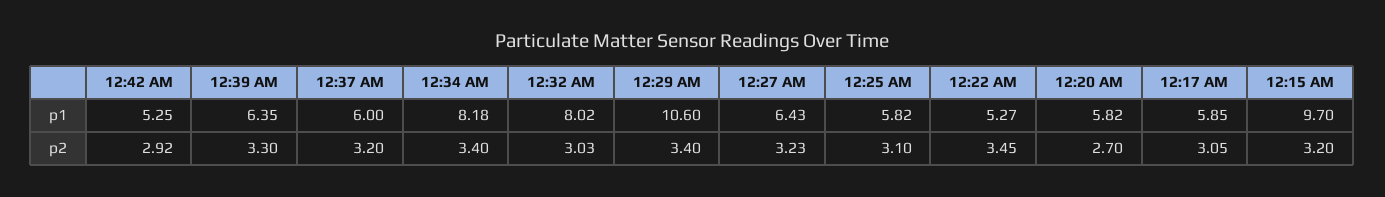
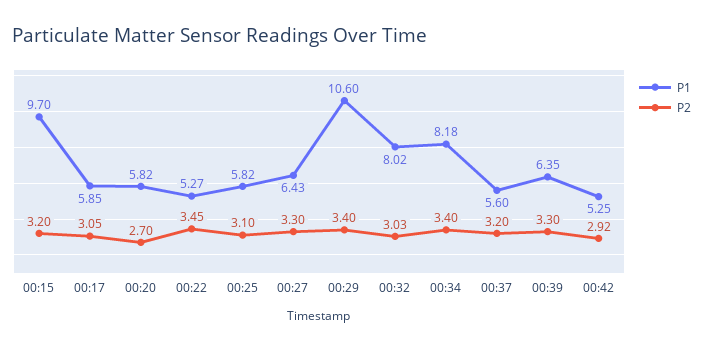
  {
    "p1": {
      "12:42 AM": 5.25,
      "12:39 AM": 6.35,
-     "12:37 AM": 6,
+     "12:37 AM": 5.6,
      "12:34 AM": 8.18,
      "12:32 AM": 8.02,
      "12:29 AM": 10.6,
      "12:27 AM": 6.43,
      "12:25 AM": 5.82,
      "12:22 AM": 5.27,
      "12:20 AM": 5.82,
      "12:17 AM": 5.85,
      "12:15 AM": 9.7
    },
    "p2": {
      "12:42 AM": 2.92,
      "12:39 AM": 3.3,
      "12:37 AM": 3.2,
      "12:34 AM": 3.4,
      "12:32 AM": 3.03,
      "12:29 AM": 3.4,
-     "12:27 AM": 3.23,
+     "12:27 AM": 3.3,
      "12:25 AM": 3.1,
      "12:22 AM": 3.45,
      "12:20 AM": 2.7,
      "12:17 AM": 3.05,
      "12:15 AM": 3.2
    }
  }

